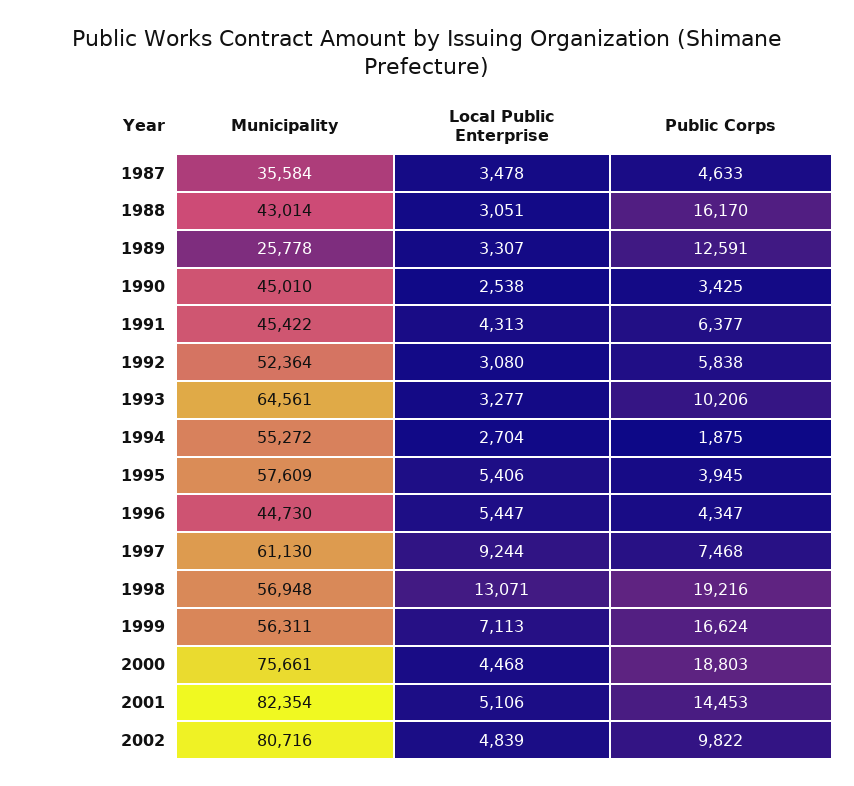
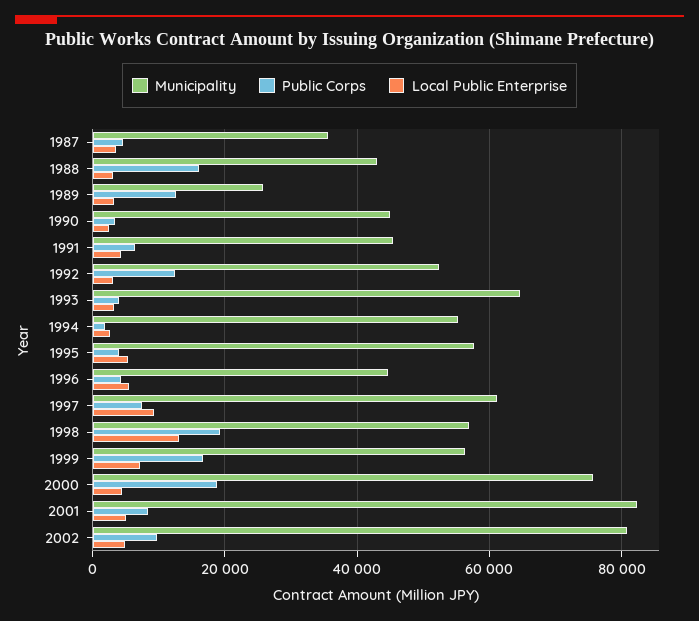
  {
    "Municipality": {
      "1987": 35584,
      "1988": 43014,
      "1989": 25778,
      "1990": 45010,
      "1991": 45422,
      "1992": 52364,
      "1993": 64561,
      "1994": 55272,
      "1995": 57609,
      "1996": 44730,
      "1997": 61130,
      "1998": 56948,
      "1999": 56311,
      "2000": 75661,
      "2001": 82354,
      "2002": 80716
    },
    "Local Public Enterprise": {
      "1987": 3478,
      "1988": 3051,
      "1989": 3307,
      "1990": 2538,
      "1991": 4313,
      "1992": 3080,
      "1993": 3277,
      "1994": 2704,
      "1995": 5406,
      "1996": 5447,
      "1997": 9244,
      "1998": 13071,
      "1999": 7113,
      "2000": 4468,
      "2001": 5106,
      "2002": 4839
    },
    "Public Corps": {
      "1987": 4633,
      "1988": 16170,
      "1989": 12591,
      "1990": 3425,
      "1991": 6377,
-     "1992": 5838,
+     "1992": 12000,
-     "1993": 10206,
+     "1993": 4000,
      "1994": 1875,
      "1995": 3945,
      "1996": 4347,
      "1997": 7468,
      "1998": 19216,
      "1999": 16624,
      "2000": 18803,
-     "2001": 14453,
+     "2001": 8000,
      "2002": 9822
    }
  }

